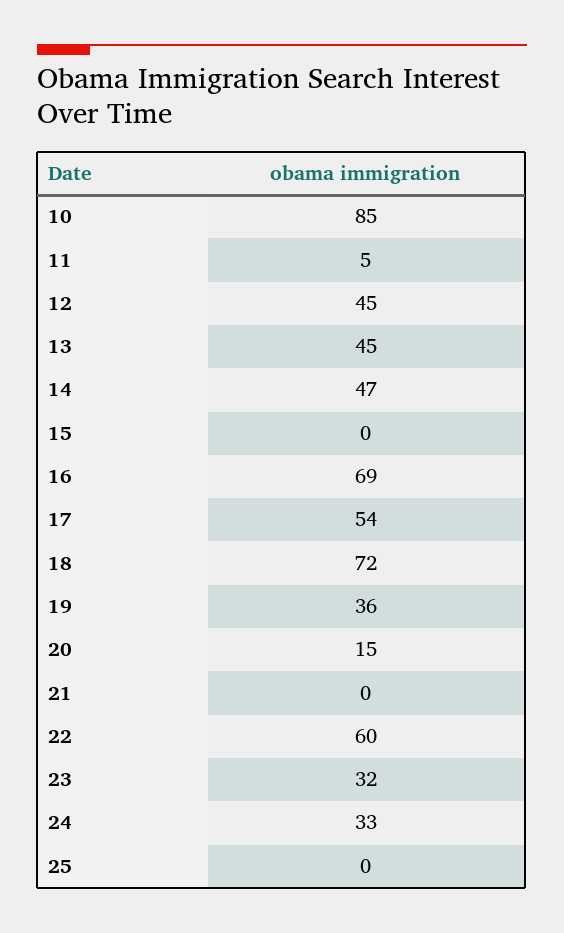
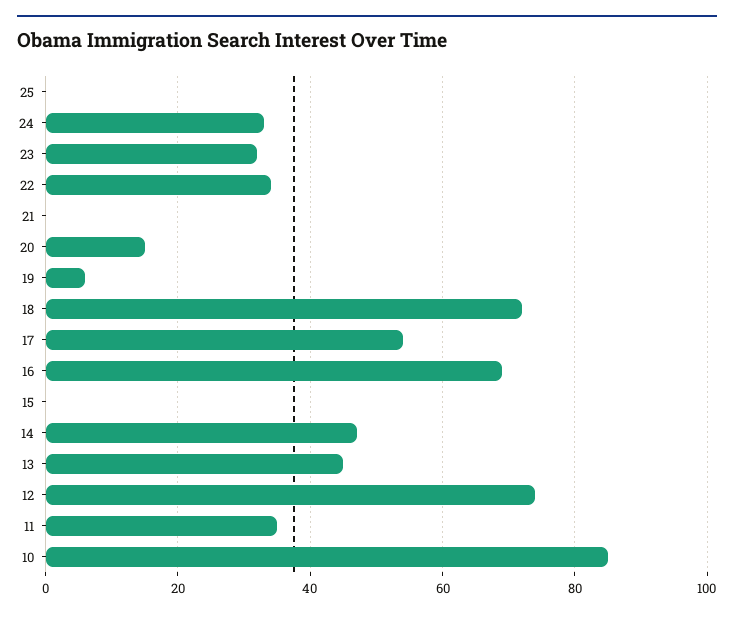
  {
    "10": 85,
-   "11": 5,
+   "11": 35,
-   "12": 45,
+   "12": 75,
    "13": 45,
    "14": 47,
    "15": 0,
    "16": 69,
    "17": 54,
    "18": 72,
-   "19": 36,
+   "19": 5,
    "20": 15,
    "21": 0,
-   "22": 60,
+   "22": 35,
    "23": 32,
    "24": 33,
    "25": 0
  }

